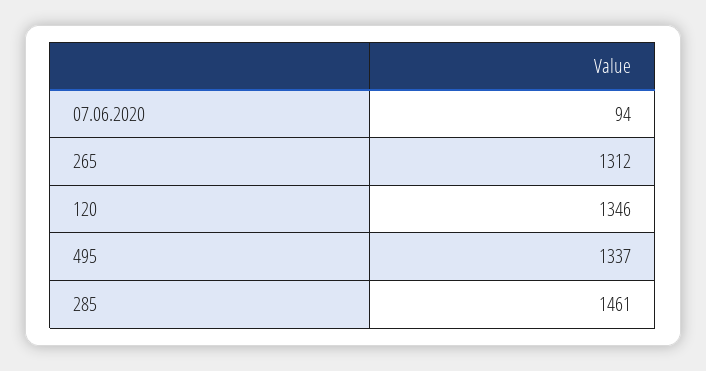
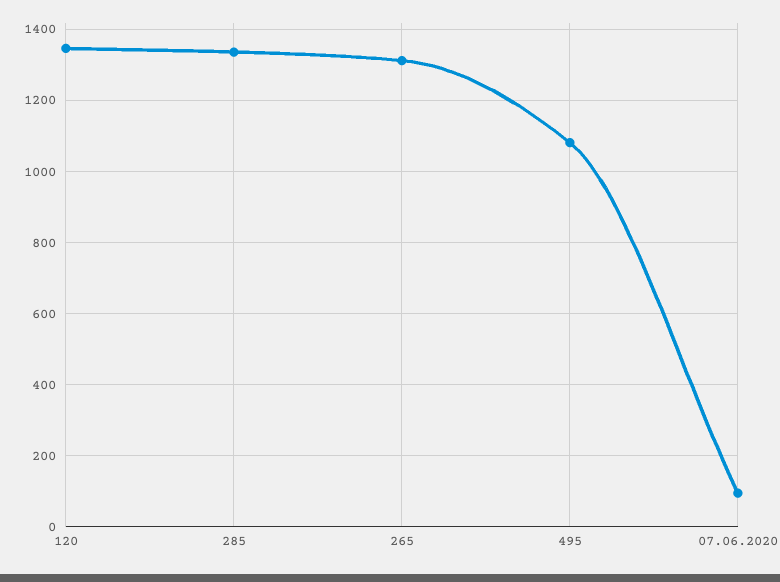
  {
    "07.06.2020": 94,
    "265": 1312,
    "120": 1346,
-   "495": 1337,
+   "495": 1080,
-   "285": 1461
+   "285": 1340
  }

